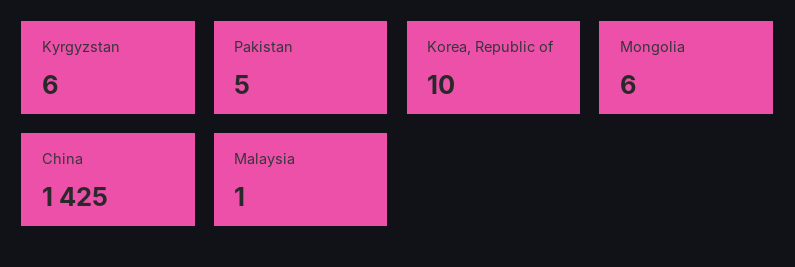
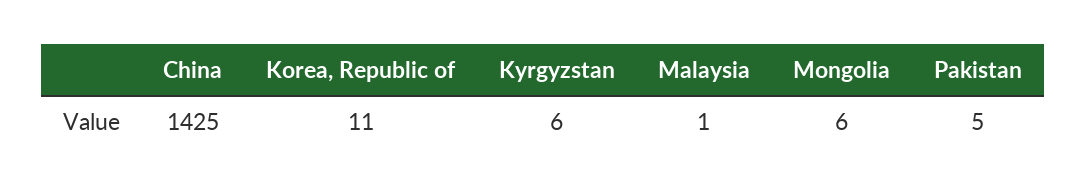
  {
    "Kyrgyzstan": 6,
    "Pakistan": 5,
-   "Korea, Republic of": 10,
+   "Korea, Republic of": 11,
    "Mongolia": 6,
    "China": 1425,
    "Malaysia": 1
  }

